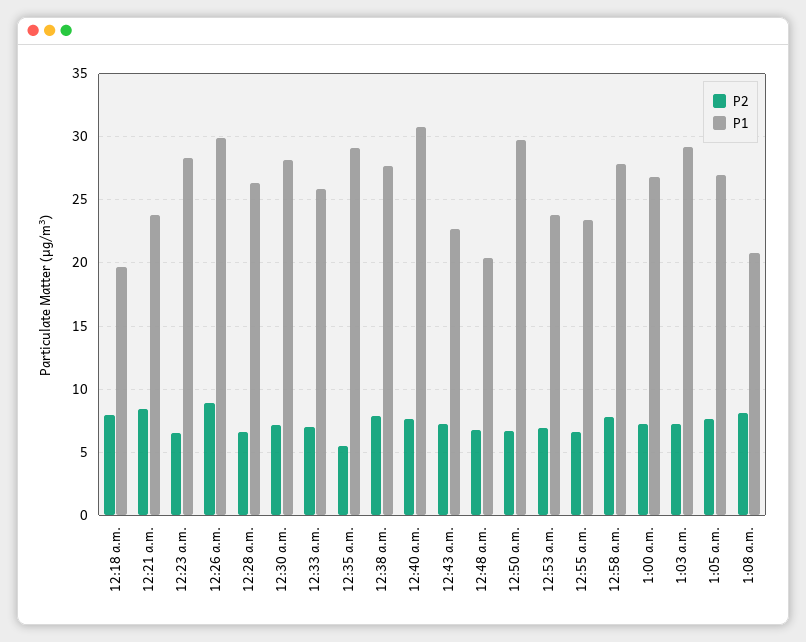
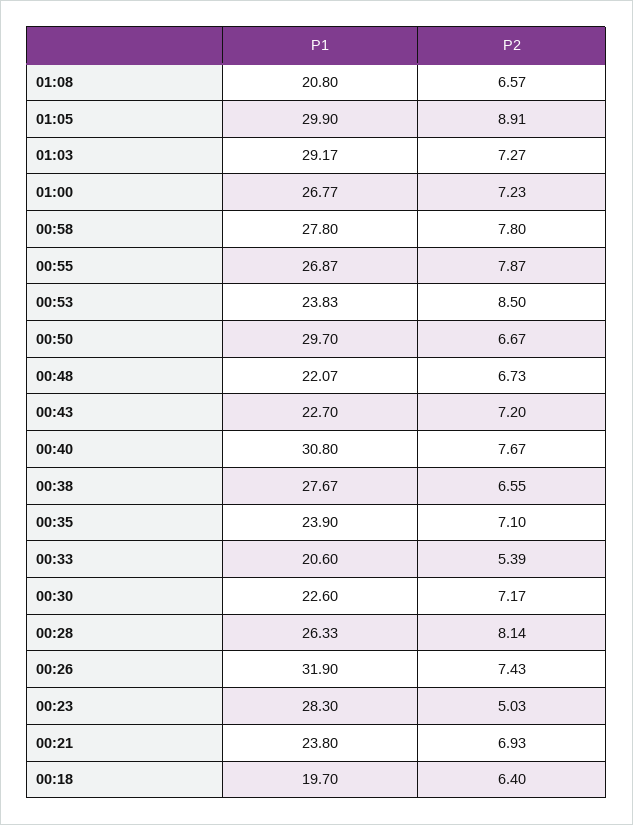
  {
    "P2": {
-     "12:18 a.m.": 8,
+     "12:18 a.m.": 6.4,
-     "12:21 a.m.": 8.5,
+     "12:21 a.m.": 6.93,
-     "12:23 a.m.": 6.5,
+     "12:23 a.m.": 5.03,
-     "12:26 a.m.": 9,
+     "12:26 a.m.": 7.43,
-     "12:28 a.m.": 6.5,
+     "12:28 a.m.": 8.14,
      "12:30 a.m.": 7.17,
-     "12:33 a.m.": 7,
+     "12:33 a.m.": 5.39,
-     "12:35 a.m.": 5.5,
+     "12:35 a.m.": 7.1,
-     "12:38 a.m.": 8,
+     "12:38 a.m.": 6.55,
      "12:40 a.m.": 7.67,
      "12:43 a.m.": 7.2,
      "12:48 a.m.": 6.73,
      "12:50 a.m.": 6.67,
-     "12:53 a.m.": 7,
+     "12:53 a.m.": 8.5,
-     "12:55 a.m.": 6.5,
+     "12:55 a.m.": 7.87,
      "12:58 a.m.": 7.8,
      "1:00 a.m.": 7.23,
      "1:03 a.m.": 7.27,
-     "1:05 a.m.": 7.5,
+     "1:05 a.m.": 8.91,
-     "1:08 a.m.": 8
+     "1:08 a.m.": 6.57
    },
    "P1": {
      "12:18 a.m.": 19.7,
      "12:21 a.m.": 23.8,
      "12:23 a.m.": 28.3,
-     "12:26 a.m.": 30,
+     "12:26 a.m.": 31.9,
      "12:28 a.m.": 26.33,
-     "12:30 a.m.": 28,
+     "12:30 a.m.": 22.6,
-     "12:33 a.m.": 26,
+     "12:33 a.m.": 20.6,
-     "12:35 a.m.": 29,
+     "12:35 a.m.": 23.9,
      "12:38 a.m.": 27.67,
      "12:40 a.m.": 30.8,
      "12:43 a.m.": 22.7,
-     "12:48 a.m.": 20.5,
+     "12:48 a.m.": 22.07,
      "12:50 a.m.": 29.7,
      "12:53 a.m.": 23.83,
-     "12:55 a.m.": 23.5,
+     "12:55 a.m.": 26.87,
      "12:58 a.m.": 27.8,
      "1:00 a.m.": 26.77,
      "1:03 a.m.": 29.17,
-     "1:05 a.m.": 27,
+     "1:05 a.m.": 29.9,
      "1:08 a.m.": 20.8
    }
  }

